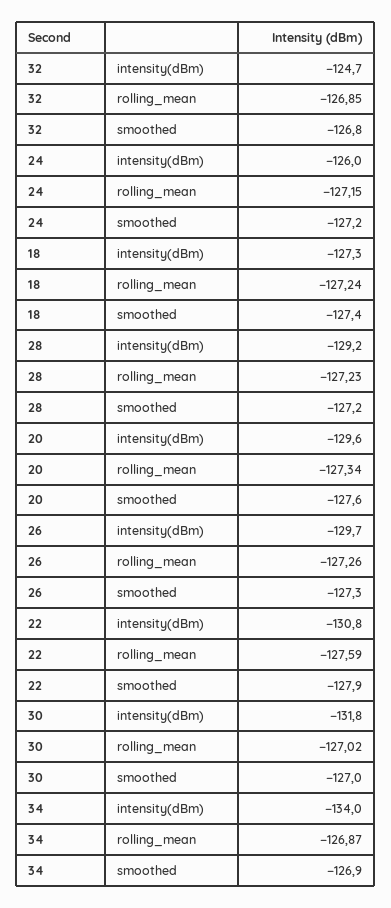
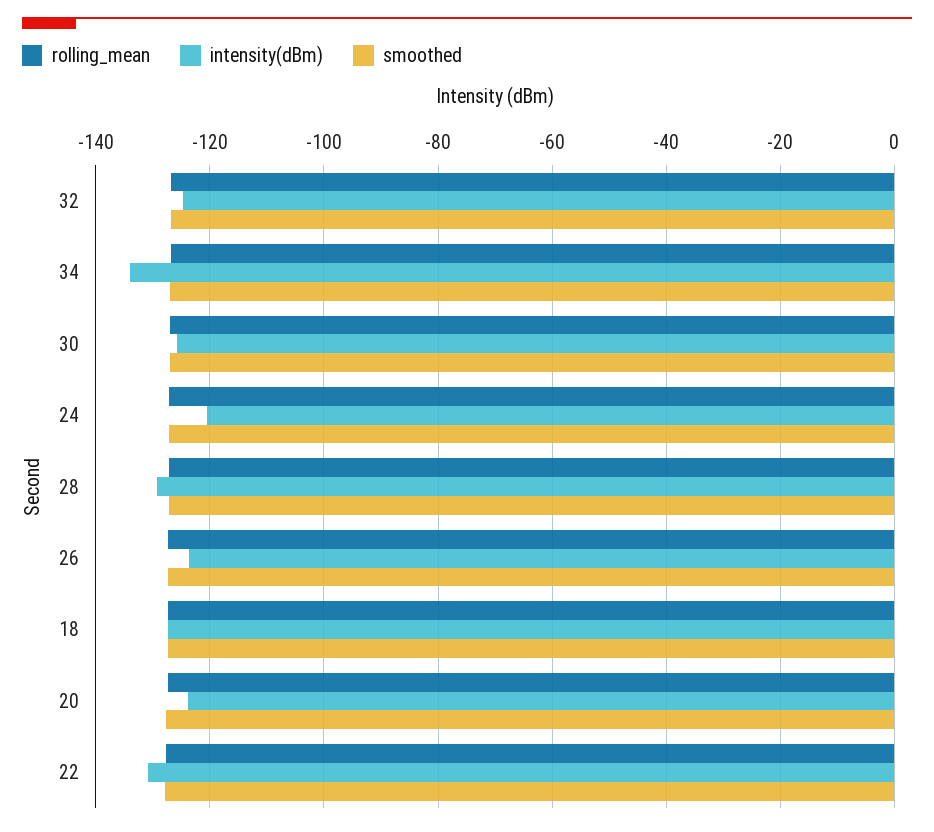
  {
    "intensity(dBm)": {
      "32": -124.7,
-     "24": -126,
+     "24": -120,
      "18": -127.3,
      "28": -129.2,
-     "20": -129.6,
+     "20": -124,
-     "26": -129.7,
+     "26": -124,
      "22": -130.8,
-     "30": -131.8,
+     "30": -126,
      "34": -134
    },
    "rolling_mean": {
      "32": -126.85,
      "24": -127.15,
      "18": -127.24,
      "28": -127.23,
      "20": -127.34,
      "26": -127.26,
      "22": -127.59,
      "30": -127.02,
      "34": -126.87
    },
    "smoothed": {
      "32": -126.8,
      "24": -127.2,
      "18": -127.4,
      "28": -127.2,
      "20": -127.6,
      "26": -127.3,
      "22": -127.9,
      "30": -127,
      "34": -126.9
    }
  }

